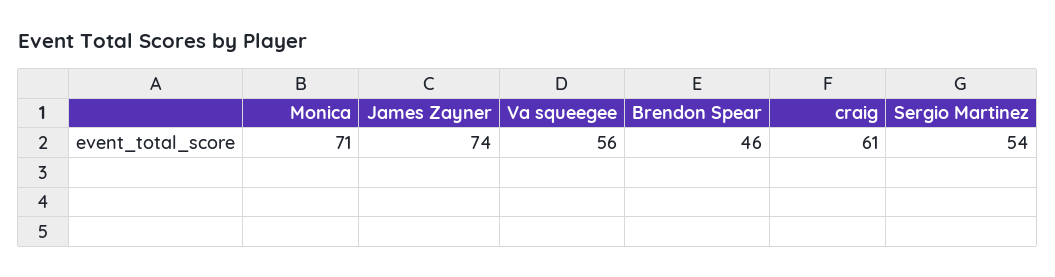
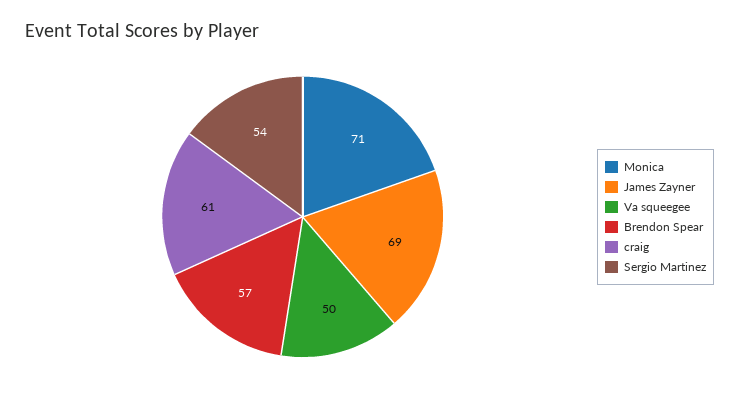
  {
    "Monica": 71,
-   "James Zayner": 74,
+   "James Zayner": 69,
-   "Va squeegee": 56,
+   "Va squeegee": 50,
-   "Brendon Spear": 46,
+   "Brendon Spear": 57,
    "craig": 61,
    "Sergio Martinez": 54
  }

